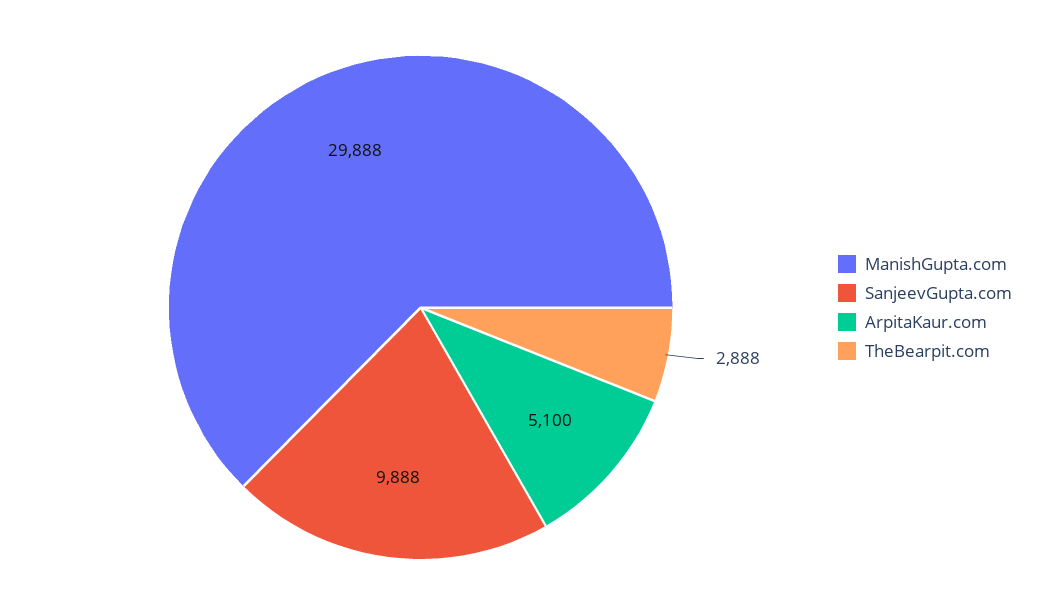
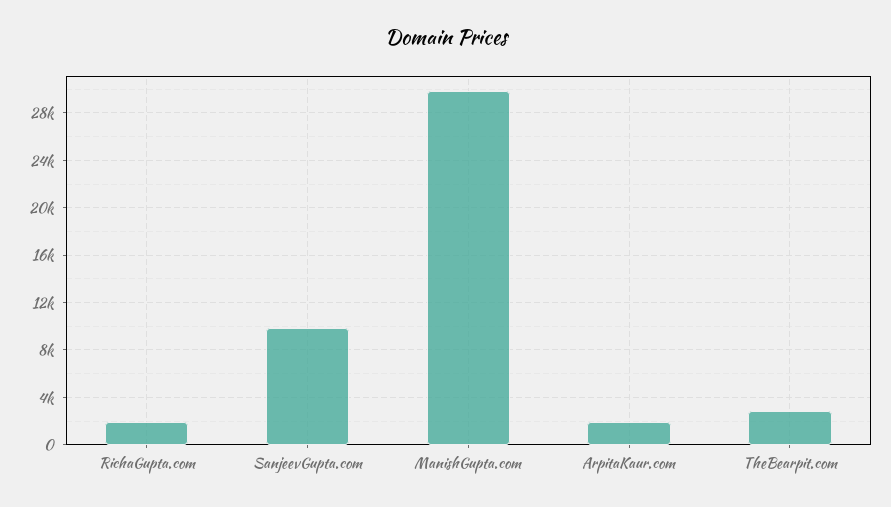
  {
    "ManishGupta.com": 29888,
    "SanjeevGupta.com": 9888,
-   "ArpitaKaur.com": 5100,
+   "ArpitaKaur.com": 2000,
-   "TheBearpit.com": 2888
+   "TheBearpit.com": 2888,
+   "RichaGupta.com": 2000
  }

